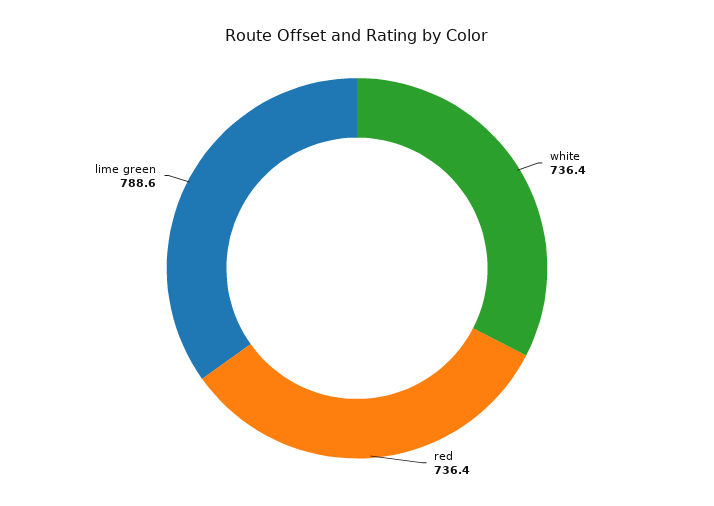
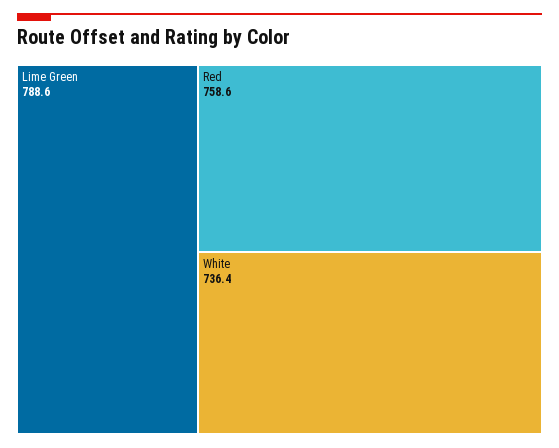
  {
    "white": 736.4,
-   "red": 736.4,
+   "red": 758.6,
    "lime green": 788.6
  }

